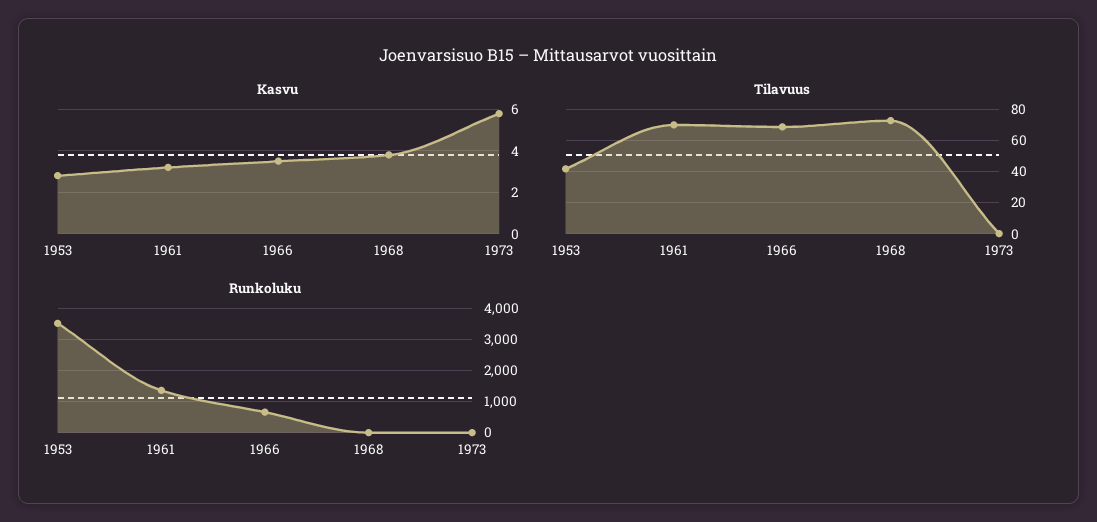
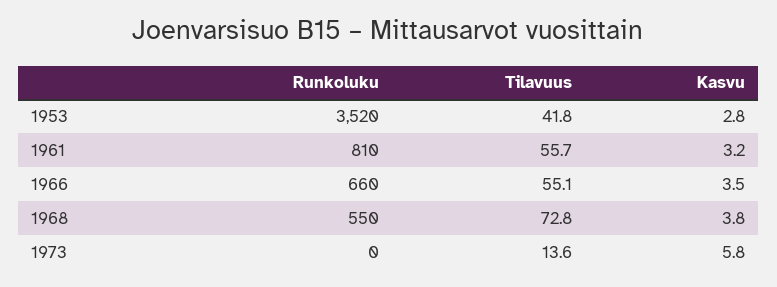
  {
    "Kasvu": {
      "1953": 2.8,
      "1961": 3.2,
      "1966": 3.5,
      "1968": 3.8,
      "1973": 5.8
    },
    "Tilavuus": {
      "1953": 41.8,
-     "1961": 70,
+     "1961": 55.7,
-     "1966": 70,
+     "1966": 55.1,
      "1968": 72.8,
-     "1973": 0
+     "1973": 13.6
    },
    "Runkoluku": {
      "1953": 3520,
-     "1961": 1400,
+     "1961": 810,
      "1966": 660,
-     "1968": 0,
+     "1968": 550,
      "1973": 0
    }
  }

